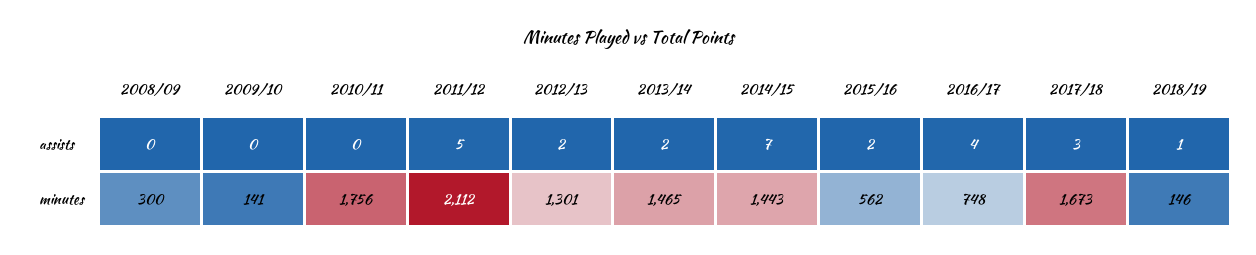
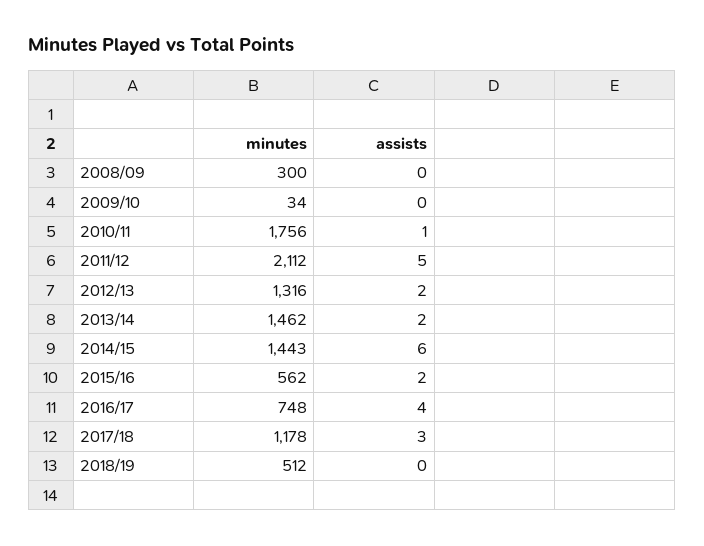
  {
    "2008/09": {
      "assists": 0,
      "minutes": 300
    },
    "2009/10": {
      "assists": 0,
-     "minutes": 141
+     "minutes": 34
    },
    "2010/11": {
-     "assists": 0,
+     "assists": 1,
      "minutes": 1756
    },
    "2011/12": {
      "assists": 5,
      "minutes": 2112
    },
    "2012/13": {
      "assists": 2,
-     "minutes": 1301
+     "minutes": 1316
    },
    "2013/14": {
      "assists": 2,
-     "minutes": 1465
+     "minutes": 1462
    },
    "2014/15": {
-     "assists": 7,
+     "assists": 6,
      "minutes": 1443
    },
    "2015/16": {
      "assists": 2,
      "minutes": 562
    },
    "2016/17": {
      "assists": 4,
      "minutes": 748
    },
    "2017/18": {
      "assists": 3,
-     "minutes": 1673
+     "minutes": 1178
    },
    "2018/19": {
-     "assists": 1,
+     "assists": 0,
-     "minutes": 146
+     "minutes": 512
    }
  }

